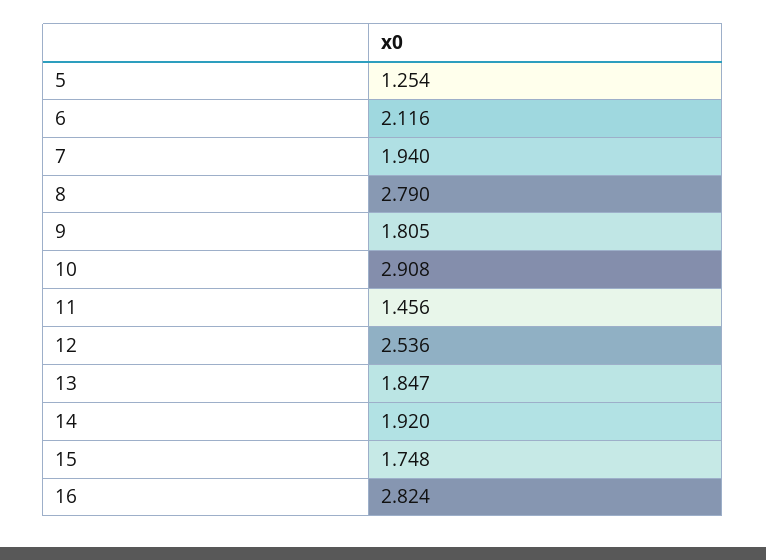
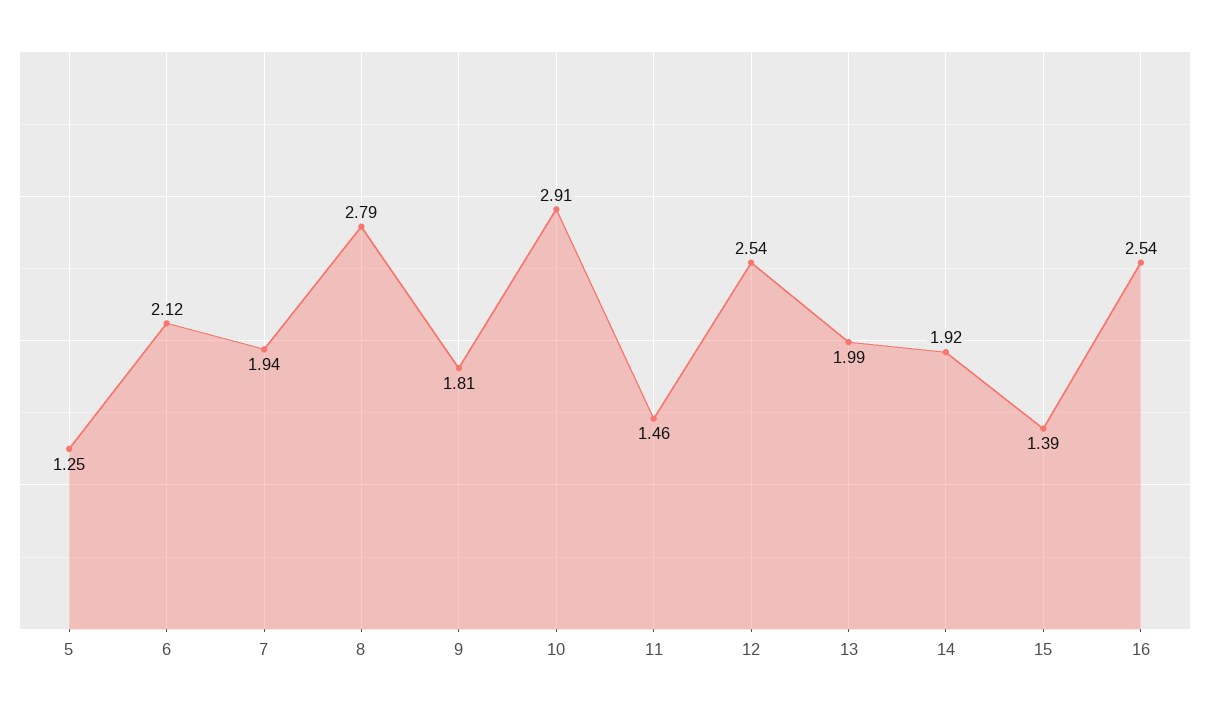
  {
    "5": 1.254,
    "6": 2.116,
    "7": 1.94,
    "8": 2.79,
    "9": 1.805,
    "10": 2.908,
    "11": 1.456,
    "12": 2.536,
-   "13": 1.847,
+   "13": 1.99,
    "14": 1.92,
-   "15": 1.748,
+   "15": 1.39,
-   "16": 2.824
+   "16": 2.54
  }

